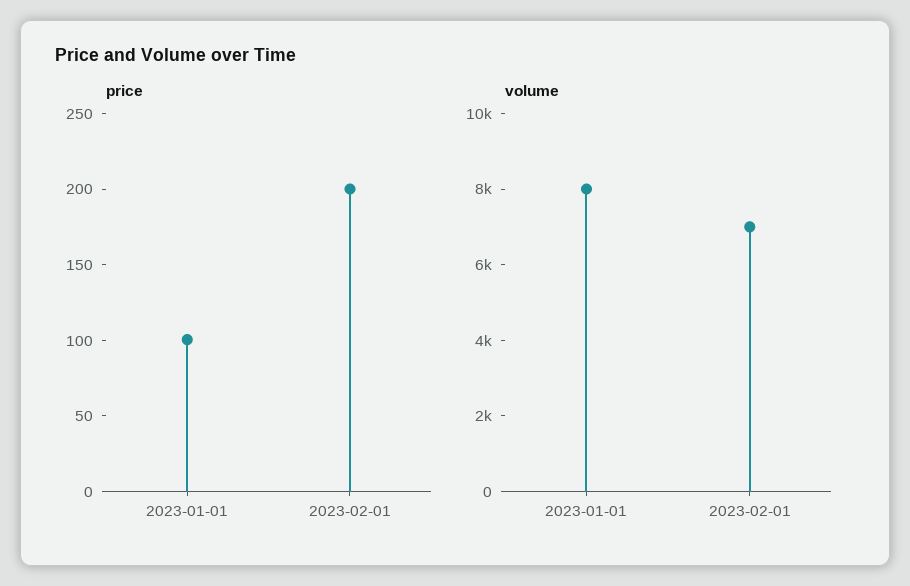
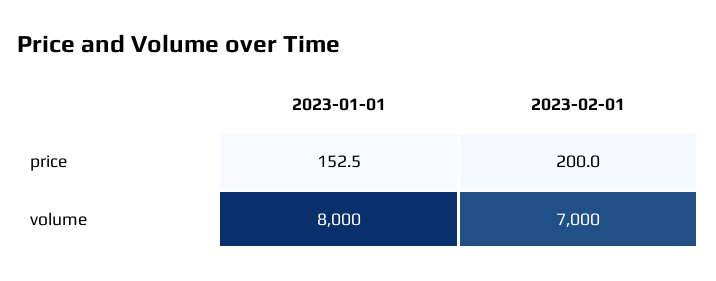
  {
    "price": {
-     "2023-01-01": 100,
+     "2023-01-01": 152.5,
      "2023-02-01": 200
    },
    "volume": {
      "2023-01-01": 8000,
      "2023-02-01": 7000
    }
  }

